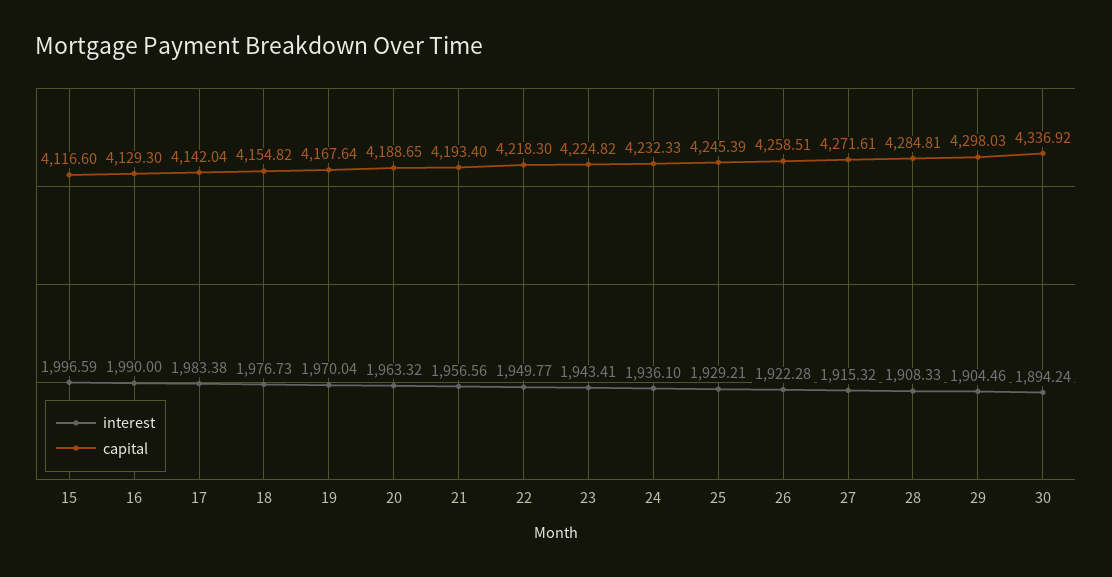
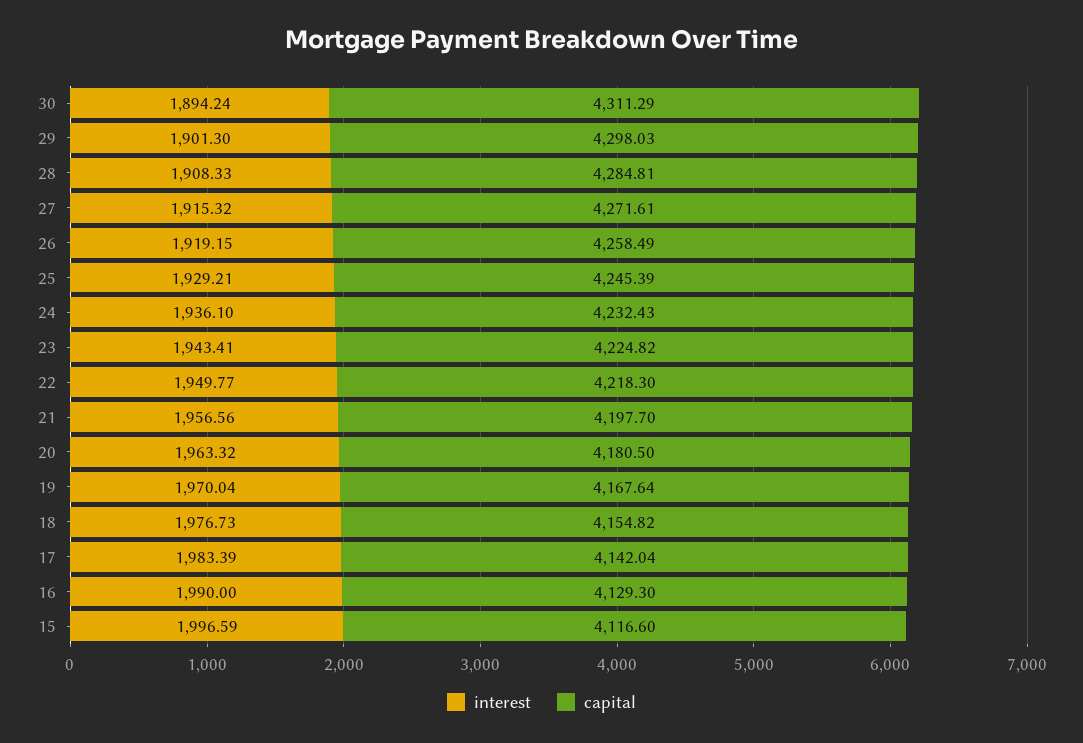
  {
    "interest": {
      "15": 1996.59,
      "16": 1990,
-     "17": 1983.38,
+     "17": 1983.39,
      "18": 1976.73,
      "19": 1970.04,
      "20": 1963.32,
      "21": 1956.56,
      "22": 1949.77,
      "23": 1943.41,
      "24": 1936.1,
      "25": 1929.21,
-     "26": 1922.28,
+     "26": 1919.15,
      "27": 1915.32,
      "28": 1908.33,
-     "29": 1904.46,
+     "29": 1901.3,
      "30": 1894.24
    },
    "capital": {
      "15": 4116.6,
      "16": 4129.3,
      "17": 4142.04,
      "18": 4154.82,
      "19": 4167.64,
-     "20": 4188.65,
+     "20": 4180.5,
-     "21": 4193.4,
+     "21": 4197.7,
      "22": 4218.3,
      "23": 4224.82,
-     "24": 4232.33,
+     "24": 4232.43,
      "25": 4245.39,
-     "26": 4258.51,
+     "26": 4258.49,
      "27": 4271.61,
      "28": 4284.81,
      "29": 4298.03,
-     "30": 4336.92
+     "30": 4311.29
    }
  }

